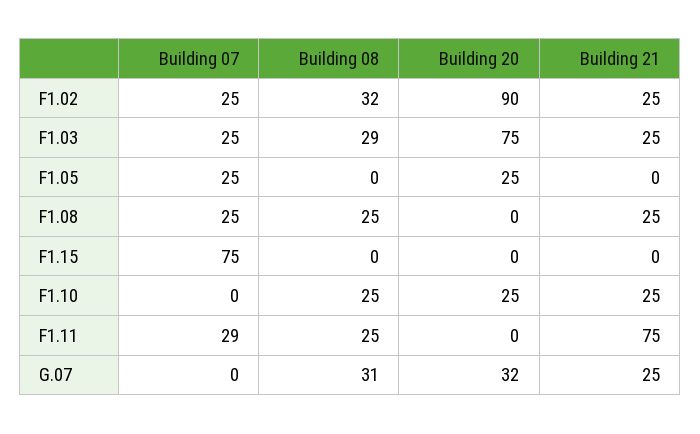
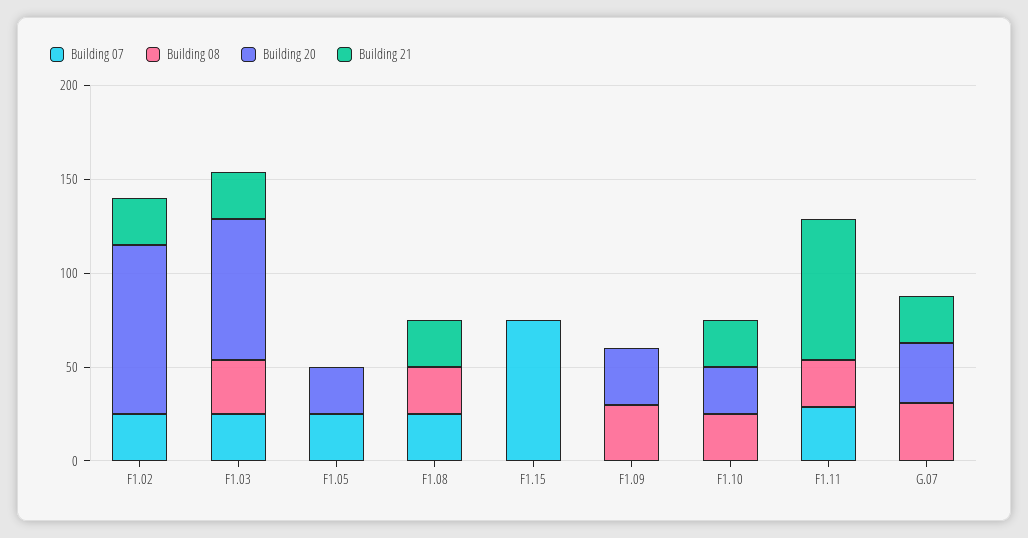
  {
    "Building 07": {
      "F1.02": 25,
      "F1.03": 25,
      "F1.05": 25,
      "F1.08": 25,
      "F1.15": 75,
      "F1.10": 0,
      "F1.11": 29,
-     "G.07": 0
+     "G.07": 0,
+     "F1.09": 0
    },
    "Building 08": {
-     "F1.02": 32,
+     "F1.02": 0,
      "F1.03": 29,
      "F1.05": 0,
      "F1.08": 25,
      "F1.15": 0,
      "F1.10": 25,
      "F1.11": 25,
-     "G.07": 31
+     "G.07": 31,
+     "F1.09": 30
    },
    "Building 20": {
      "F1.02": 90,
      "F1.03": 75,
      "F1.05": 25,
      "F1.08": 0,
      "F1.15": 0,
      "F1.10": 25,
      "F1.11": 0,
-     "G.07": 32
+     "G.07": 32,
+     "F1.09": 30
    },
    "Building 21": {
      "F1.02": 25,
      "F1.03": 25,
      "F1.05": 0,
      "F1.08": 25,
      "F1.15": 0,
      "F1.10": 25,
      "F1.11": 75,
-     "G.07": 25
+     "G.07": 25,
+     "F1.09": 0
    }
  }

